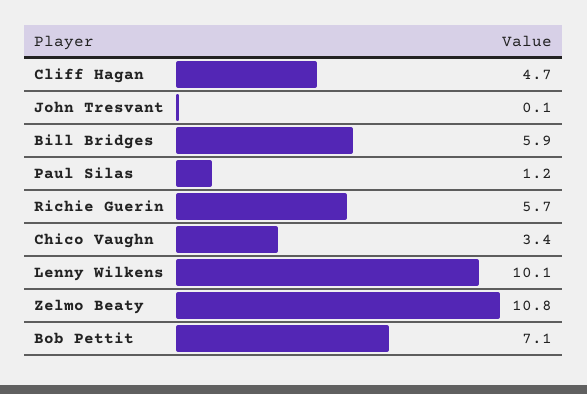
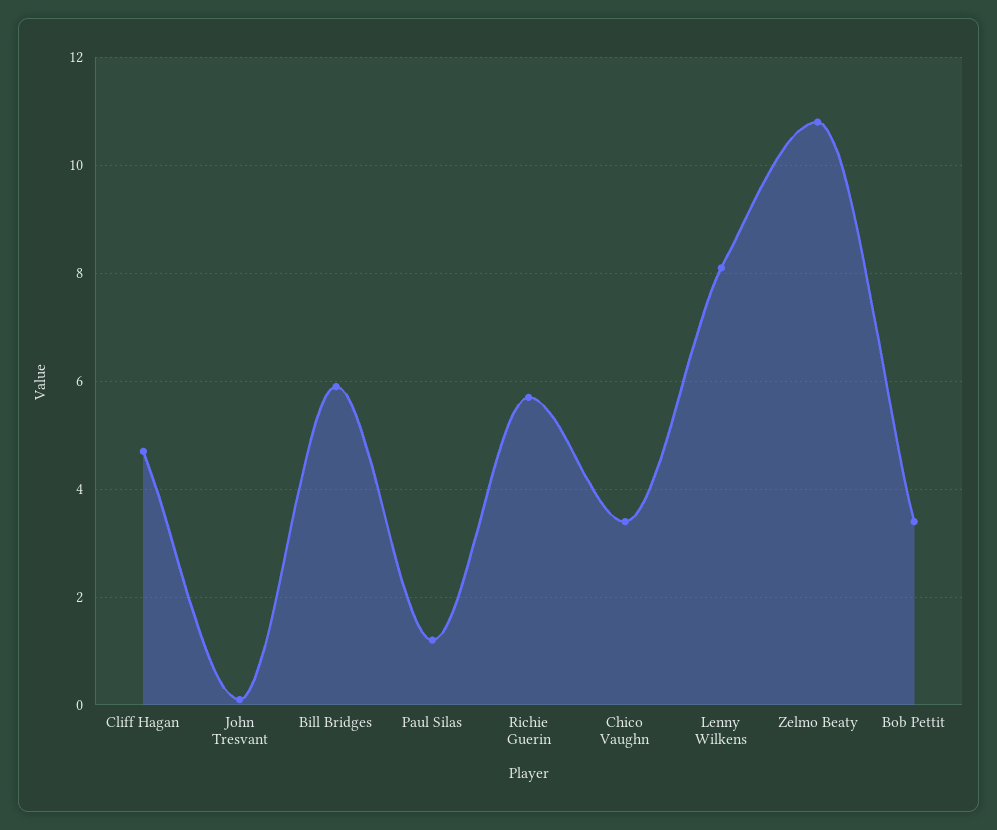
  {
    "Cliff Hagan": 4.7,
    "John Tresvant": 0.1,
    "Bill Bridges": 5.9,
    "Paul Silas": 1.2,
    "Richie Guerin": 5.7,
    "Chico Vaughn": 3.4,
-   "Lenny Wilkens": 10.1,
+   "Lenny Wilkens": 8,
    "Zelmo Beaty": 10.8,
-   "Bob Pettit": 7.1
+   "Bob Pettit": 3.5
  }

